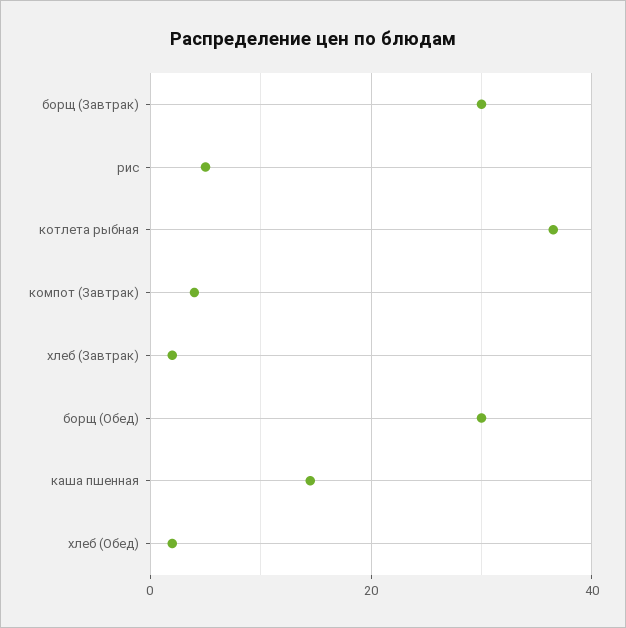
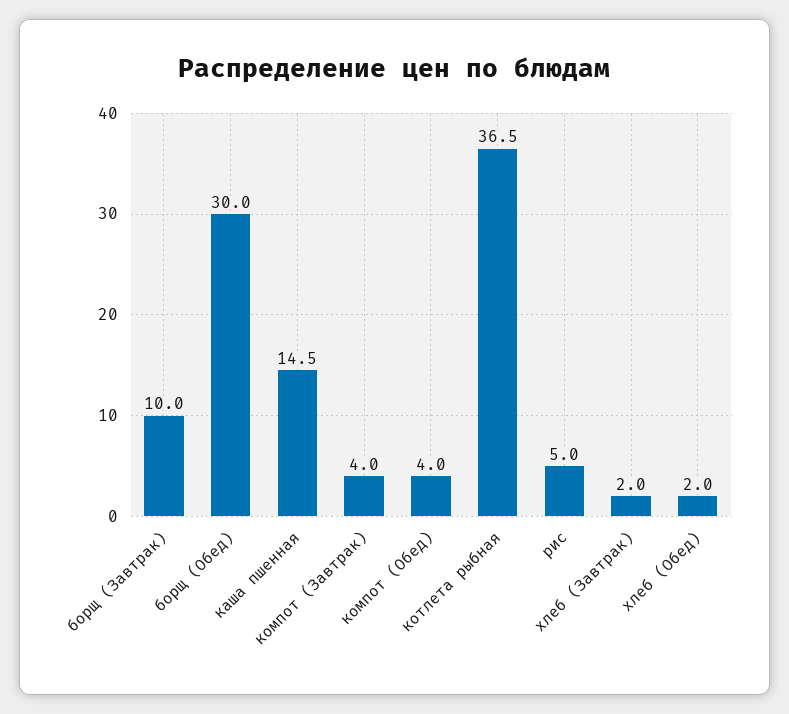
  {
-   "борщ (Завтрак)": 30,
+   "борщ (Завтрак)": 10,
    "рис": 5,
    "котлета рыбная": 36.5,
    "компот (Завтрак)": 4,
    "хлеб (Завтрак)": 2,
    "борщ (Обед)": 30,
    "каша пшенная": 14.5,
-   "хлеб (Обед)": 2
+   "хлеб (Обед)": 2,
+   "компот (Обед)": 4
  }

